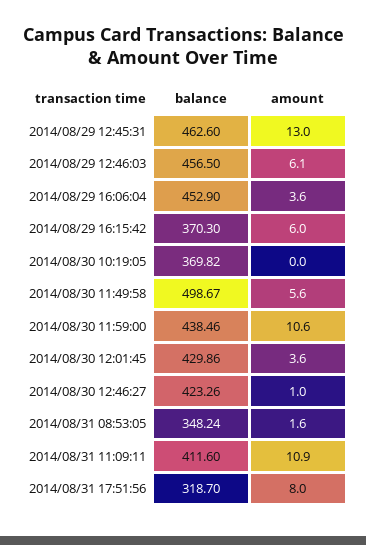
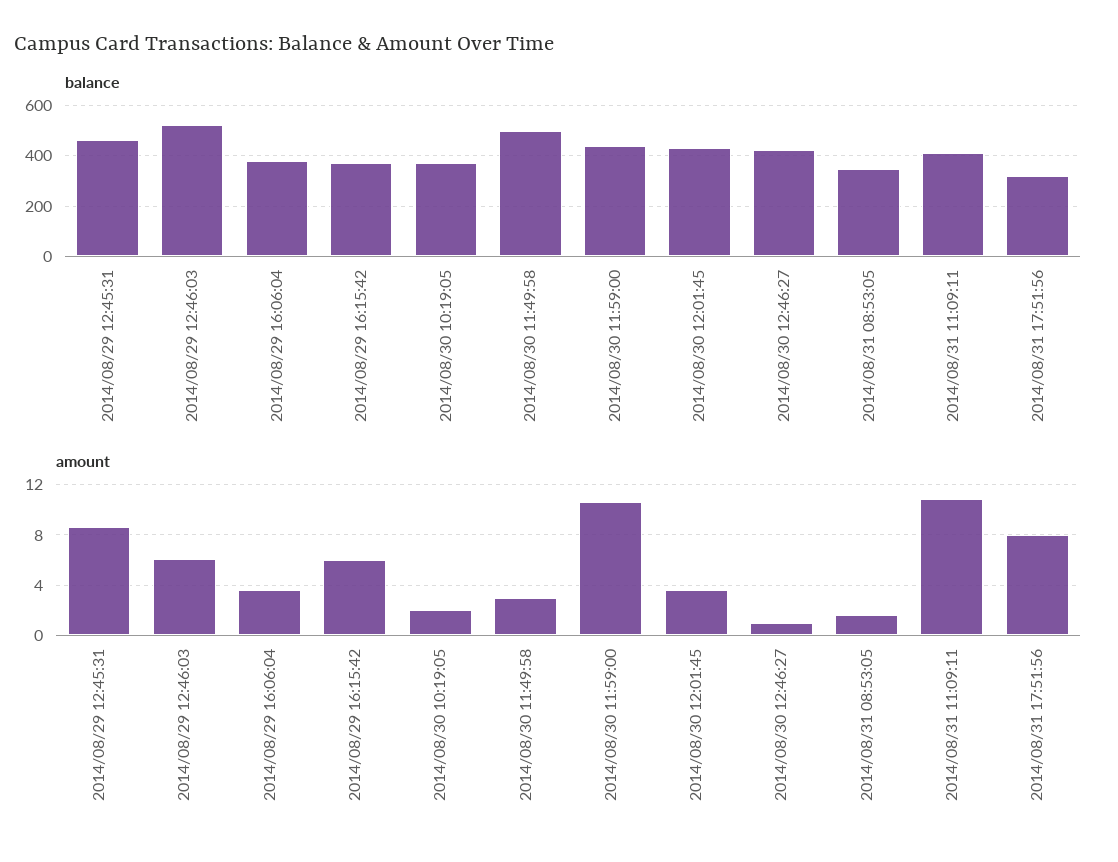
  {
    "balance": {
      "2014/08/29 12:45:31": 462.6,
-     "2014/08/29 12:46:03": 456.5,
+     "2014/08/29 12:46:03": 525,
-     "2014/08/29 16:06:04": 452.9,
+     "2014/08/29 16:06:04": 375,
      "2014/08/29 16:15:42": 370.3,
      "2014/08/30 10:19:05": 369.82,
      "2014/08/30 11:49:58": 498.67,
      "2014/08/30 11:59:00": 438.46,
      "2014/08/30 12:01:45": 429.86,
      "2014/08/30 12:46:27": 423.26,
      "2014/08/31 08:53:05": 348.24,
      "2014/08/31 11:09:11": 411.6,
      "2014/08/31 17:51:56": 318.7
    },
    "amount": {
-     "2014/08/29 12:45:31": 13,
+     "2014/08/29 12:45:31": 8.5,
      "2014/08/29 12:46:03": 6.1,
      "2014/08/29 16:06:04": 3.6,
      "2014/08/29 16:15:42": 6,
-     "2014/08/30 10:19:05": 0,
+     "2014/08/30 10:19:05": 2,
-     "2014/08/30 11:49:58": 5.6,
+     "2014/08/30 11:49:58": 3,
      "2014/08/30 11:59:00": 10.6,
      "2014/08/30 12:01:45": 3.6,
      "2014/08/30 12:46:27": 1,
      "2014/08/31 08:53:05": 1.6,
      "2014/08/31 11:09:11": 10.9,
      "2014/08/31 17:51:56": 8
    }
  }

